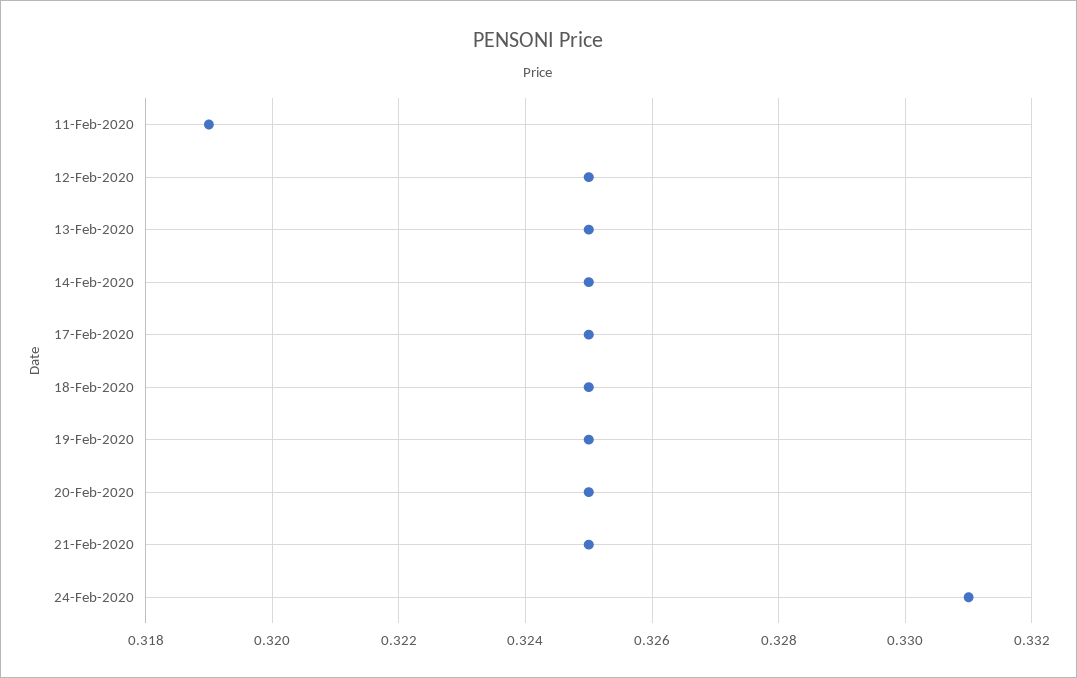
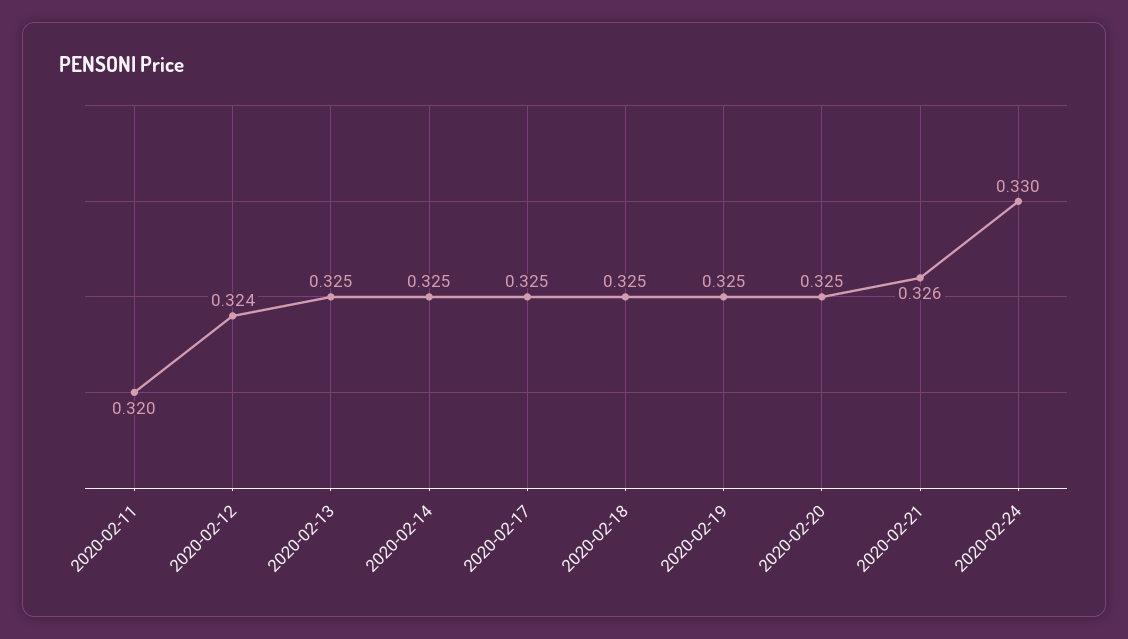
  {
-   "11-Feb-2020": 0.319,
+   "11-Feb-2020": 0.32,
-   "12-Feb-2020": 0.325,
+   "12-Feb-2020": 0.324,
    "13-Feb-2020": 0.325,
    "14-Feb-2020": 0.325,
    "17-Feb-2020": 0.325,
    "18-Feb-2020": 0.325,
    "19-Feb-2020": 0.325,
    "20-Feb-2020": 0.325,
-   "21-Feb-2020": 0.325,
+   "21-Feb-2020": 0.326,
-   "24-Feb-2020": 0.331
+   "24-Feb-2020": 0.33
  }

